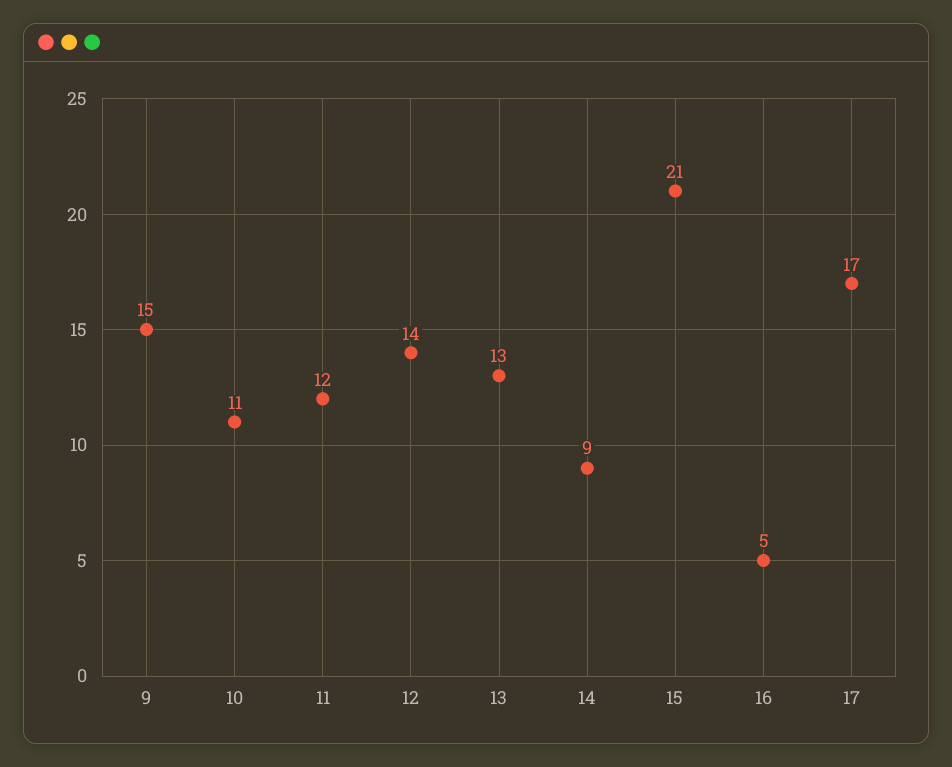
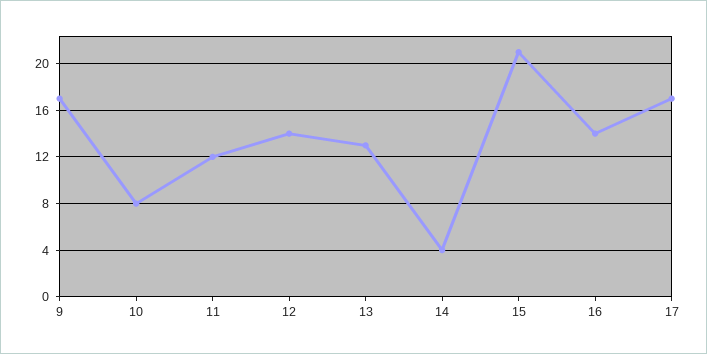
  {
-   "9": 15,
+   "9": 17,
-   "10": 11,
+   "10": 8,
    "11": 12,
    "12": 14,
    "13": 13,
-   "14": 9,
+   "14": 4,
    "15": 21,
-   "16": 5,
+   "16": 14,
    "17": 17
  }

